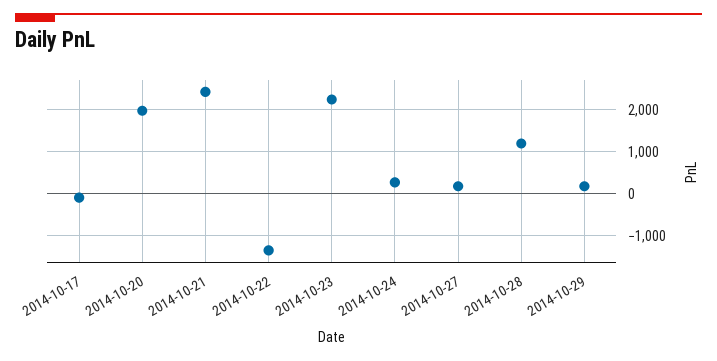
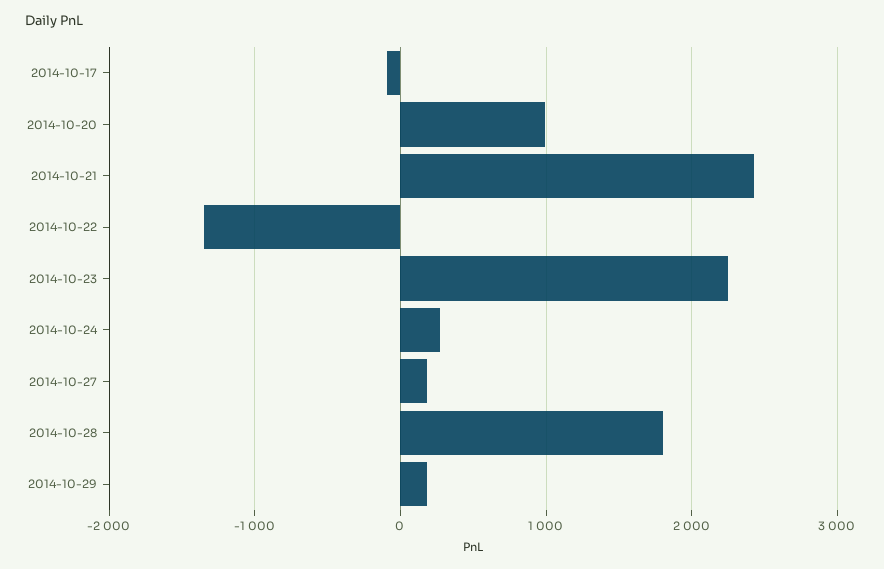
  {
    "2014-10-17": -100,
-   "2014-10-20": 2000,
+   "2014-10-20": 1000,
    "2014-10-21": 2400,
    "2014-10-22": -1400,
    "2014-10-23": 2300,
    "2014-10-24": 300,
    "2014-10-27": 200,
-   "2014-10-28": 1200,
+   "2014-10-28": 1800,
    "2014-10-29": 200
  }

